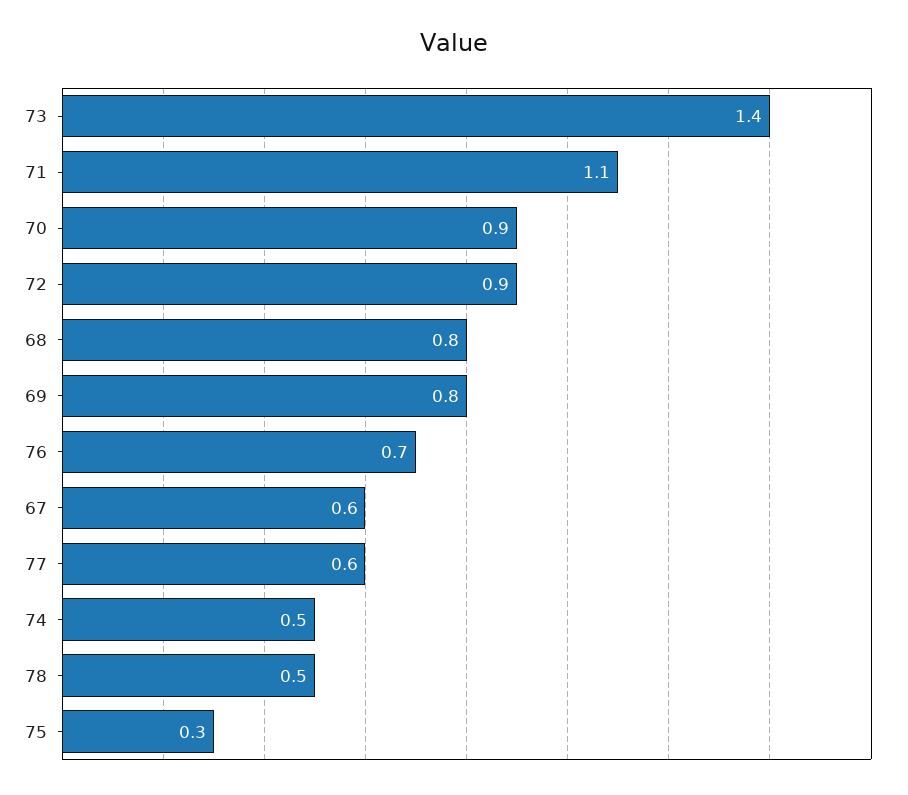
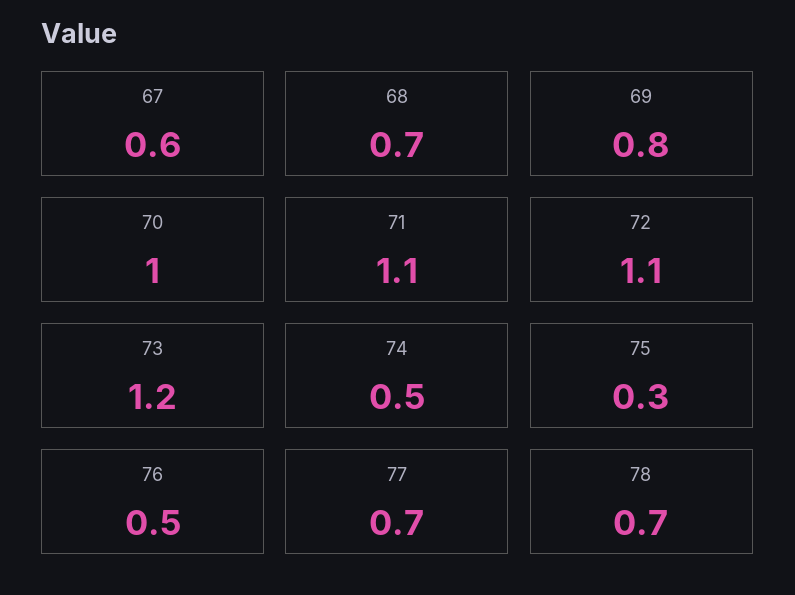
  {
-   "73": 1.4,
+   "73": 1.2,
    "71": 1.1,
-   "70": 0.9,
+   "70": 1,
-   "72": 0.9,
+   "72": 1.1,
-   "68": 0.8,
+   "68": 0.7,
    "69": 0.8,
-   "76": 0.7,
+   "76": 0.5,
    "67": 0.6,
-   "77": 0.6,
+   "77": 0.7,
    "74": 0.5,
-   "78": 0.5,
+   "78": 0.7,
    "75": 0.3
  }

